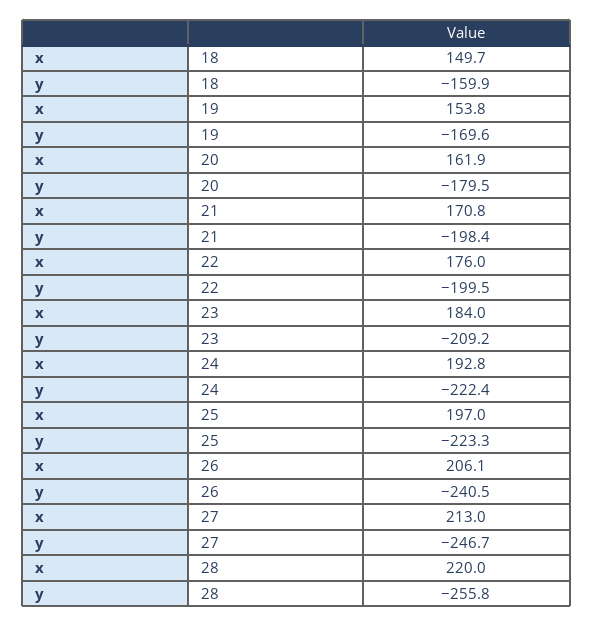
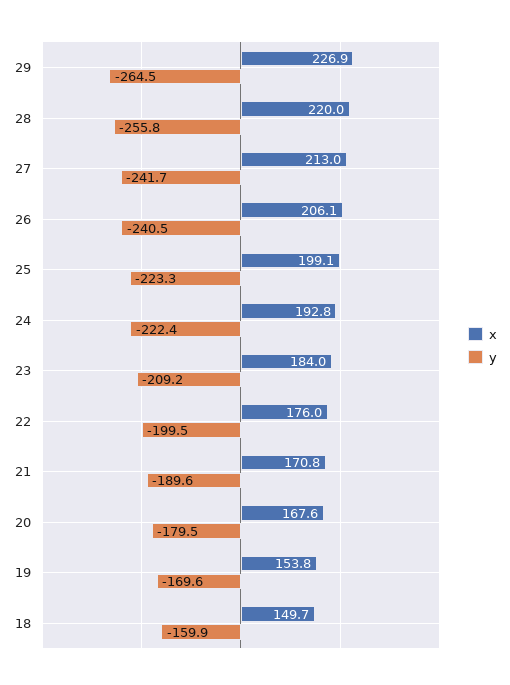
  {
    "x": {
      "18": 149.7,
      "19": 153.8,
-     "20": 161.9,
+     "20": 167.6,
      "21": 170.8,
      "22": 176,
      "23": 184,
      "24": 192.8,
-     "25": 197,
+     "25": 199.1,
      "26": 206.1,
      "27": 213,
-     "28": 220
+     "28": 220,
+     "29": 226.9
    },
    "y": {
      "18": -159.9,
      "19": -169.6,
      "20": -179.5,
-     "21": -198.4,
+     "21": -189.6,
      "22": -199.5,
      "23": -209.2,
      "24": -222.4,
      "25": -223.3,
      "26": -240.5,
-     "27": -246.7,
+     "27": -241.7,
-     "28": -255.8
+     "28": -255.8,
+     "29": -264.5
    }
  }

